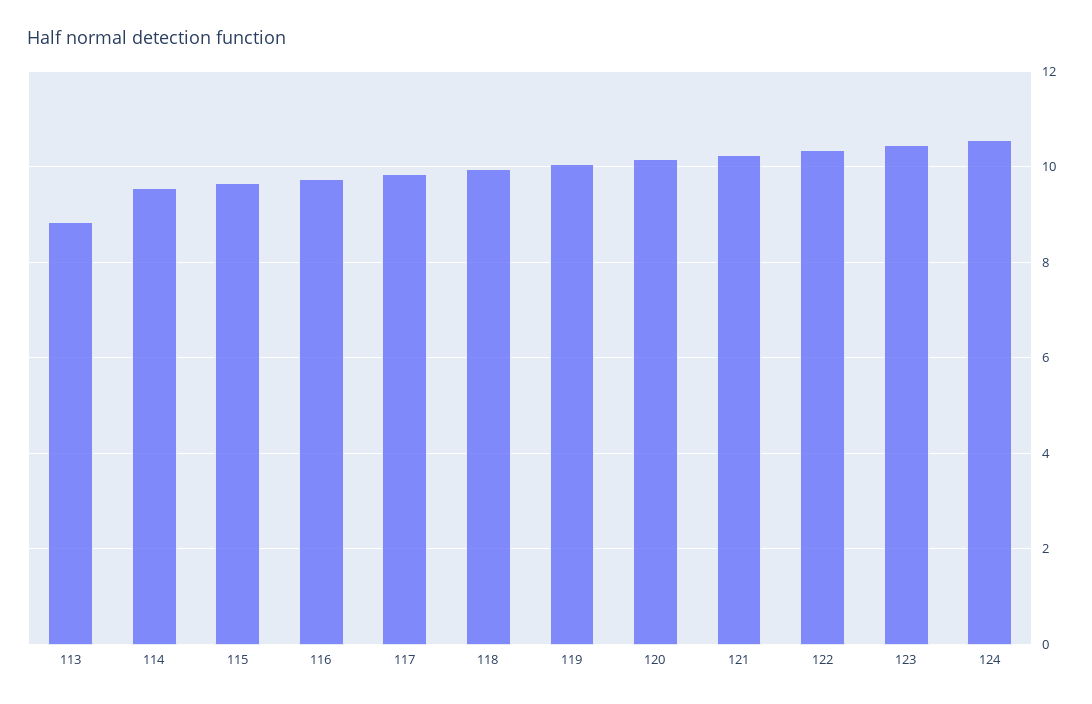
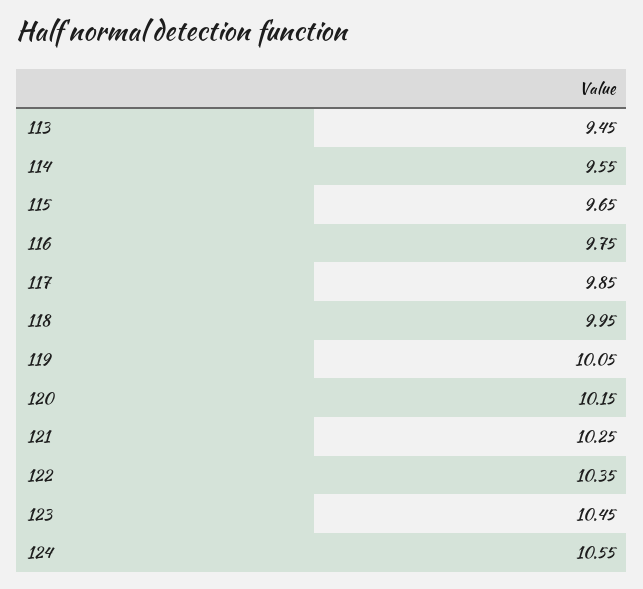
  {
-   "113": 8.8,
+   "113": 9.45,
    "114": 9.55,
    "115": 9.65,
    "116": 9.75,
    "117": 9.85,
    "118": 9.95,
    "119": 10.05,
    "120": 10.15,
    "121": 10.25,
    "122": 10.35,
    "123": 10.45,
    "124": 10.55
  }

